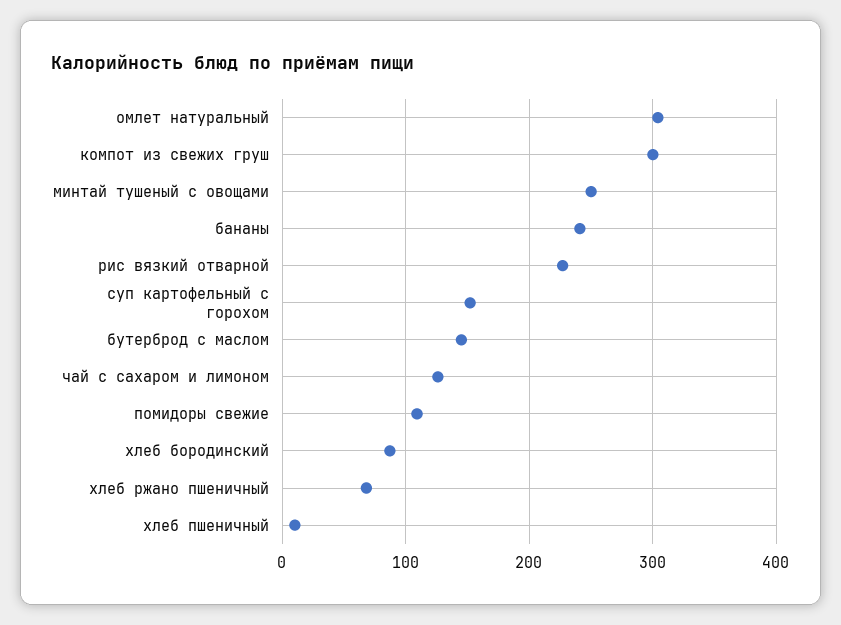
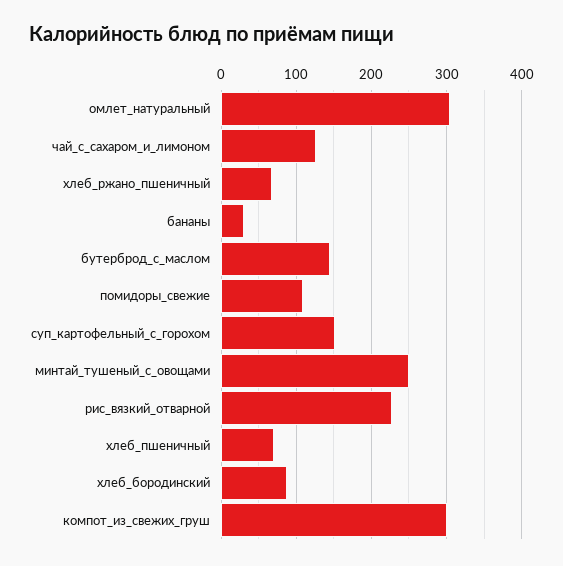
  {
    "омлет натуральный": 300,
    "компот из свежих груш": 300,
    "минтай тушеный с овощами": 250,
-   "бананы": 240,
+   "бананы": 30,
    "рис вязкий отварной": 230,
    "суп картофельный с горохом": 150,
    "бутерброд с маслом": 150,
    "чай с сахаром и лимоном": 130,
    "помидоры свежие": 110,
    "хлеб бородинский": 90,
    "хлеб ржано пшеничный": 70,
-   "хлеб пшеничный": 10
+   "хлеб пшеничный": 70
  }

